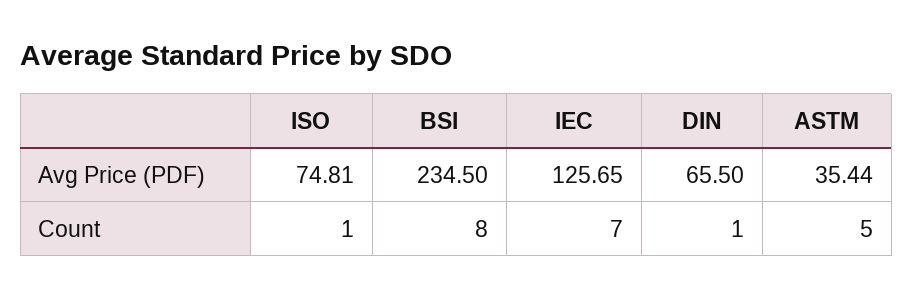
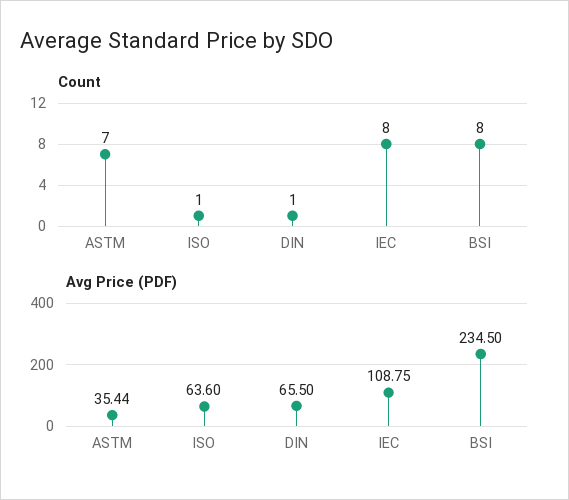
  {
    "Avg Price (PDF)": {
-     "ISO": 74.81,
+     "ISO": 63.6,
      "BSI": 234.5,
-     "IEC": 125.65,
+     "IEC": 108.75,
      "DIN": 65.5,
      "ASTM": 35.44
    },
    "Count": {
      "ISO": 1,
      "BSI": 8,
-     "IEC": 7,
+     "IEC": 8,
      "DIN": 1,
-     "ASTM": 5
+     "ASTM": 7
    }
  }

